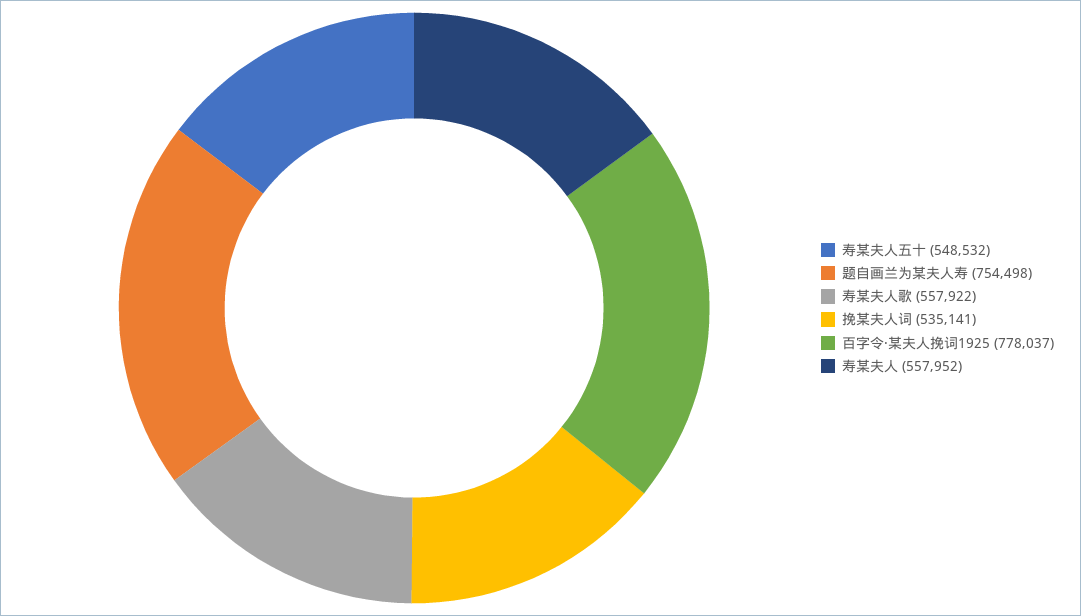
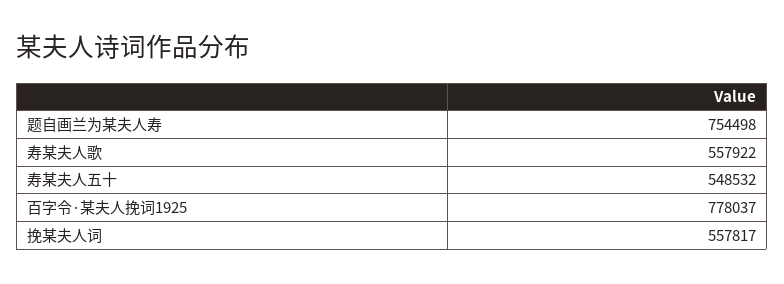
  {
    "寿某夫人五十": 548532,
    "题自画兰为某夫人寿": 754498,
    "寿某夫人歌": 557922,
-   "挽某夫人词": 535141,
+   "挽某夫人词": 557817,
-   "百字令·某夫人挽词1925": 778037,
+   "百字令·某夫人挽词1925": 778037
-   "寿某夫人": 557952
  }

